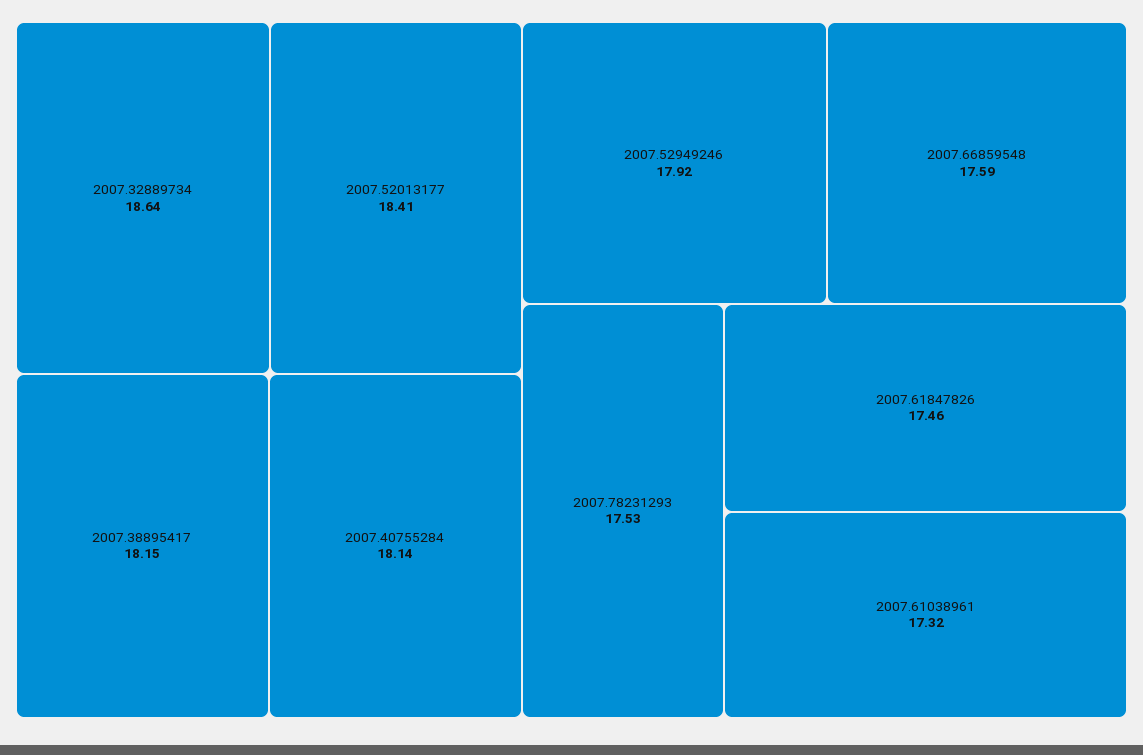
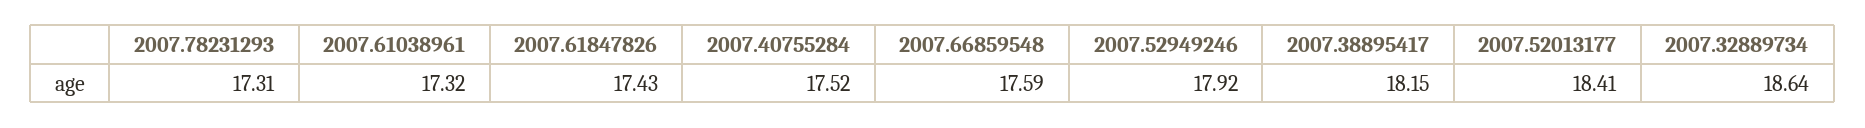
  {
    "2007.32889734": 18.64,
    "2007.52013177": 18.41,
    "2007.38895417": 18.15,
-   "2007.40755284": 18.14,
+   "2007.40755284": 17.52,
    "2007.52949246": 17.92,
    "2007.66859548": 17.59,
-   "2007.78231293": 17.53,
+   "2007.78231293": 17.31,
-   "2007.61847826": 17.46,
+   "2007.61847826": 17.43,
    "2007.61038961": 17.32
  }

